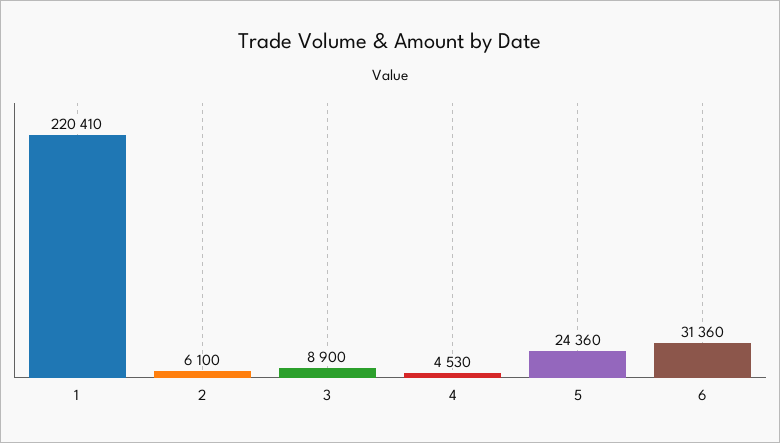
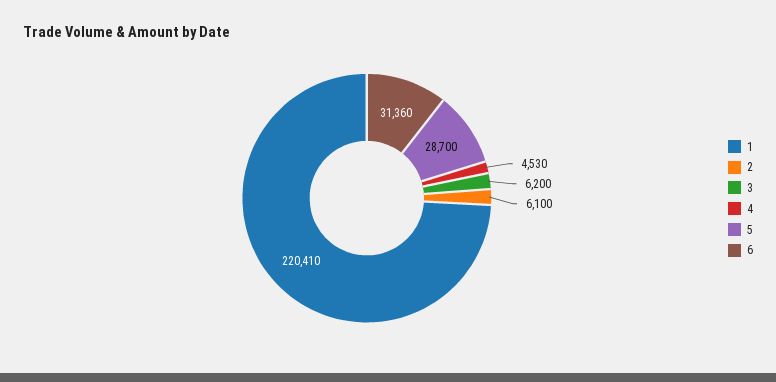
  {
    "1": 220410,
    "2": 6100,
-   "3": 8900,
+   "3": 6200,
    "4": 4530,
-   "5": 24360,
+   "5": 28700,
    "6": 31360
  }

